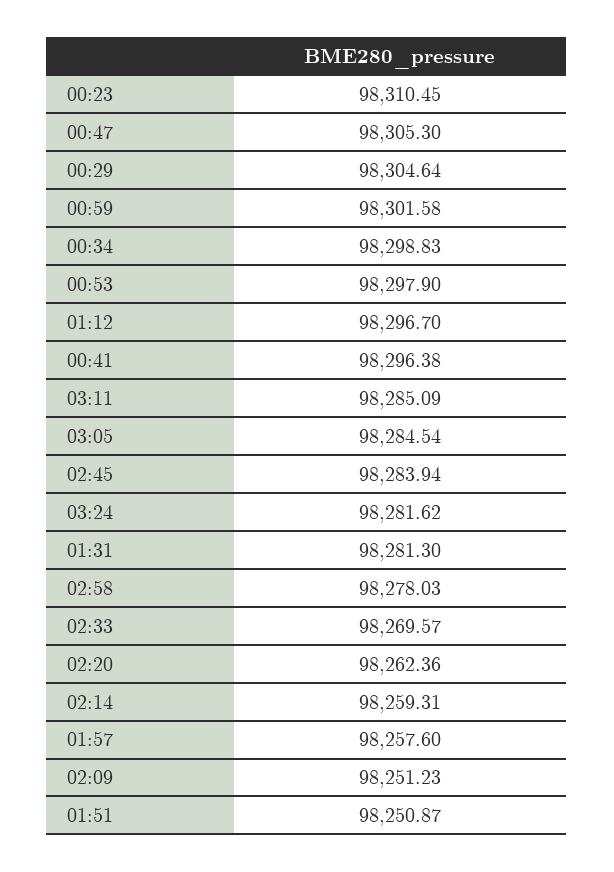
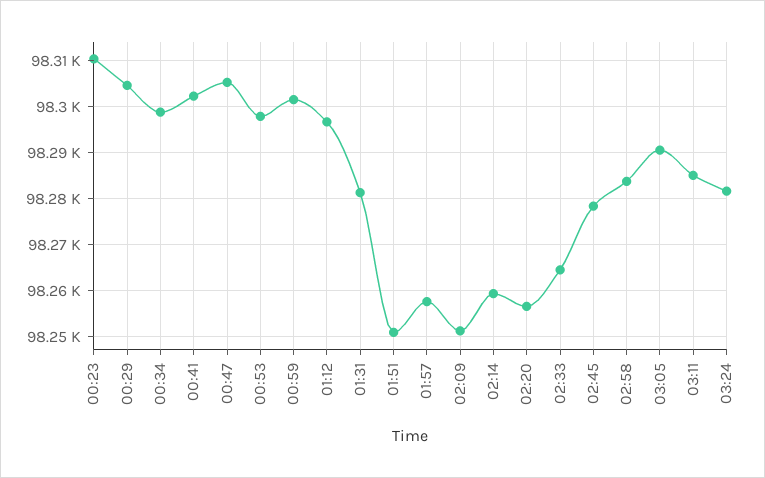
  {
    "00:23": 98310.45,
    "00:47": 98305.3,
    "00:29": 98304.64,
    "00:59": 98301.58,
    "00:34": 98298.83,
    "00:53": 98297.9,
    "01:12": 98296.7,
-   "00:41": 98296.38,
+   "00:41": 98302,
    "03:11": 98285.09,
-   "03:05": 98284.54,
+   "03:05": 98290,
-   "02:45": 98283.94,
+   "02:45": 98278,
    "03:24": 98281.62,
    "01:31": 98281.3,
-   "02:58": 98278.03,
+   "02:58": 98284,
-   "02:33": 98269.57,
+   "02:33": 98264,
-   "02:20": 98262.36,
+   "02:20": 98256,
    "02:14": 98259.31,
    "01:57": 98257.6,
    "02:09": 98251.23,
    "01:51": 98250.87
  }

